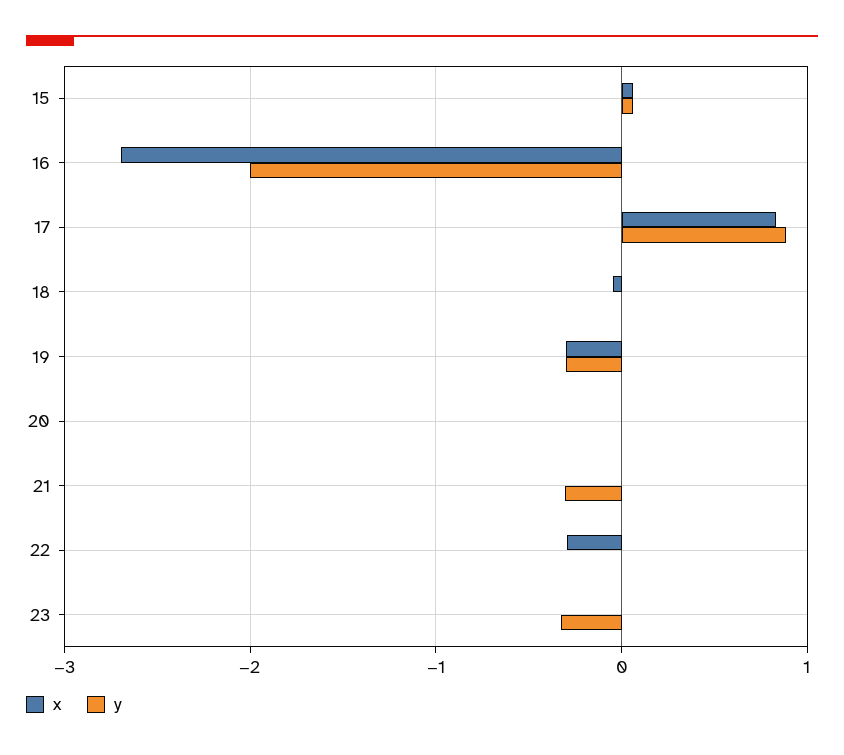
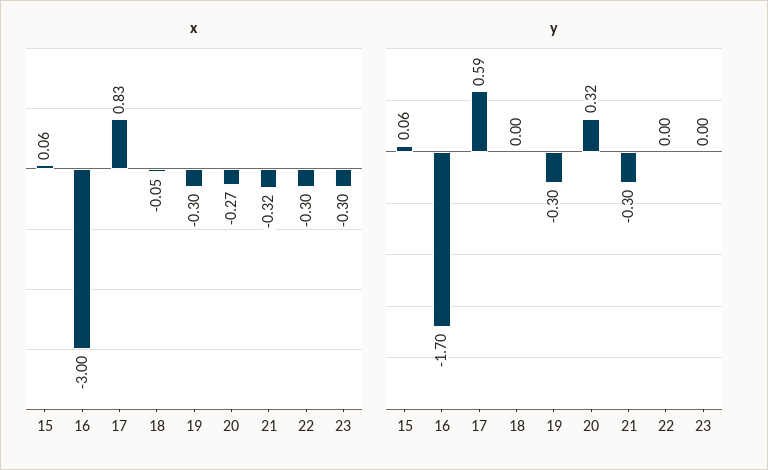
  {
    "x": {
      "15": 0.06,
-     "16": -2.7,
+     "16": -3,
      "17": 0.83,
      "18": -0.05,
      "19": -0.3,
-     "20": 0,
+     "20": -0.27,
-     "21": 0,
+     "21": -0.32,
      "22": -0.3,
-     "23": 0
+     "23": -0.3
    },
    "y": {
      "15": 0.06,
-     "16": -2,
+     "16": -1.7,
-     "17": 0.9,
+     "17": 0.59,
      "18": 0,
      "19": -0.3,
-     "20": 0,
+     "20": 0.32,
      "21": -0.3,
      "22": 0,
-     "23": -0.3
+     "23": 0
    }
  }

